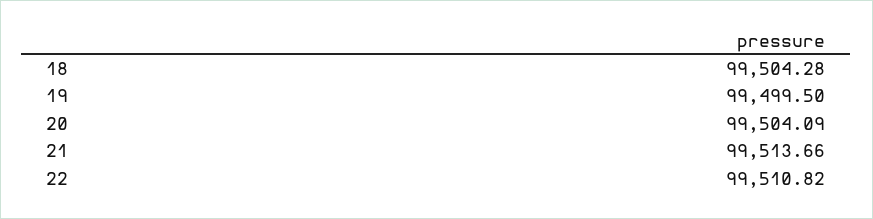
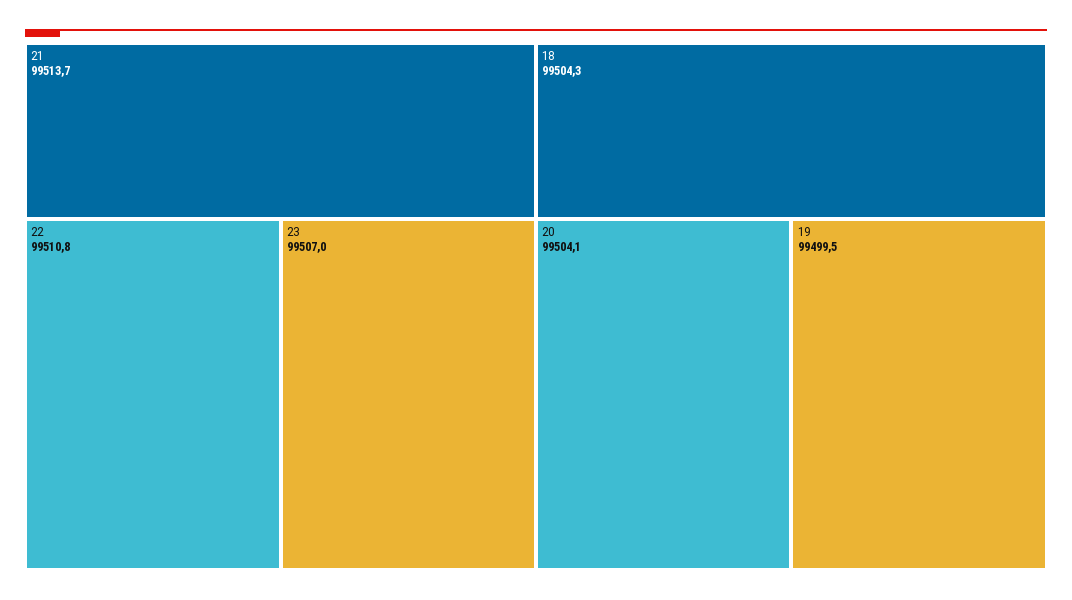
  {
    "18": 99504.28,
    "19": 99499.5,
    "20": 99504.09,
    "21": 99513.66,
-   "22": 99510.82
+   "22": 99510.82,
+   "23": 99507
  }

